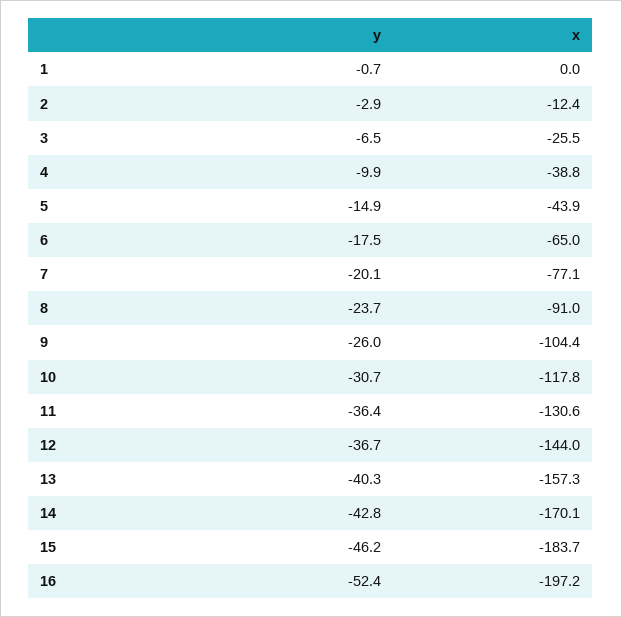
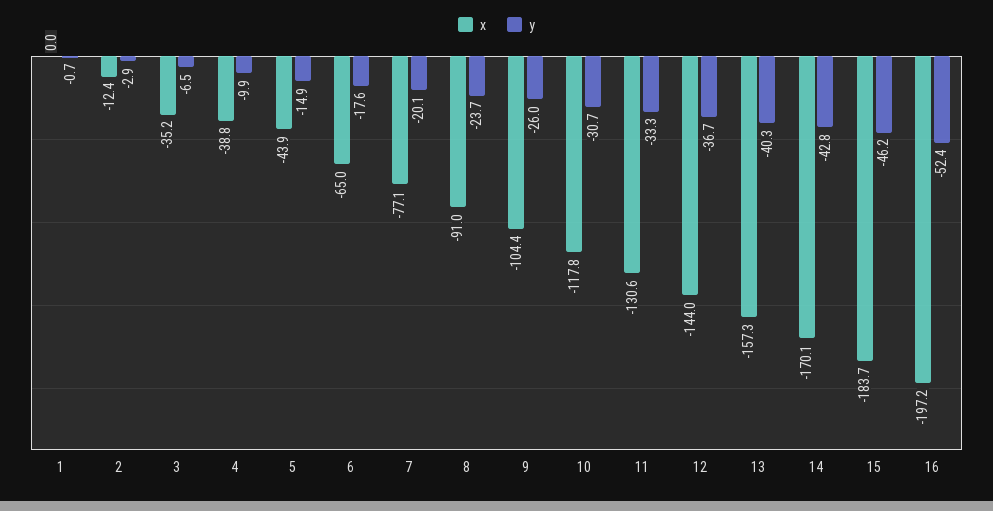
  {
    "y": {
      "1": -0.7,
      "2": -2.9,
      "3": -6.5,
      "4": -9.9,
      "5": -14.9,
-     "6": -17.5,
+     "6": -17.6,
      "7": -20.1,
      "8": -23.7,
      "9": -26,
      "10": -30.7,
-     "11": -36.4,
+     "11": -33.3,
      "12": -36.7,
      "13": -40.3,
      "14": -42.8,
      "15": -46.2,
      "16": -52.4
    },
    "x": {
      "1": 0,
      "2": -12.4,
-     "3": -25.5,
+     "3": -35.2,
      "4": -38.8,
      "5": -43.9,
      "6": -65,
      "7": -77.1,
      "8": -91,
      "9": -104.4,
      "10": -117.8,
      "11": -130.6,
      "12": -144,
      "13": -157.3,
      "14": -170.1,
      "15": -183.7,
      "16": -197.2
    }
  }

